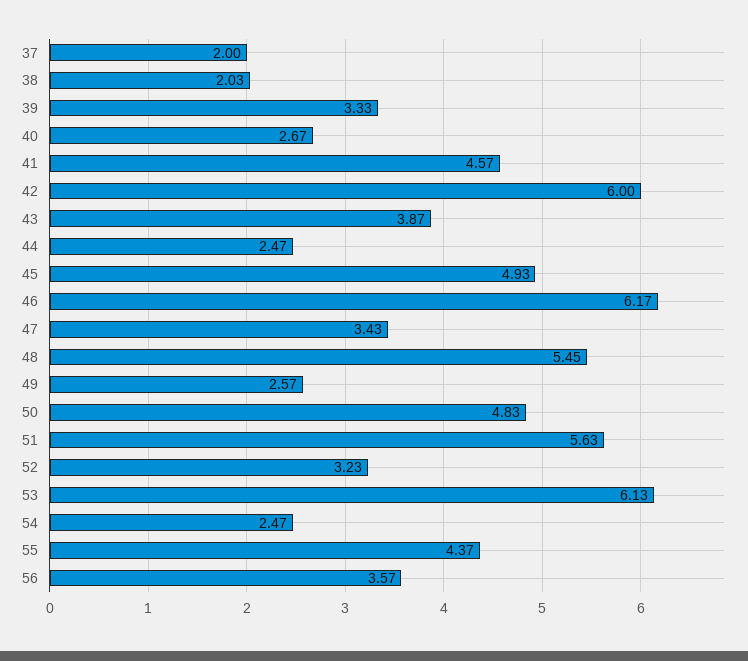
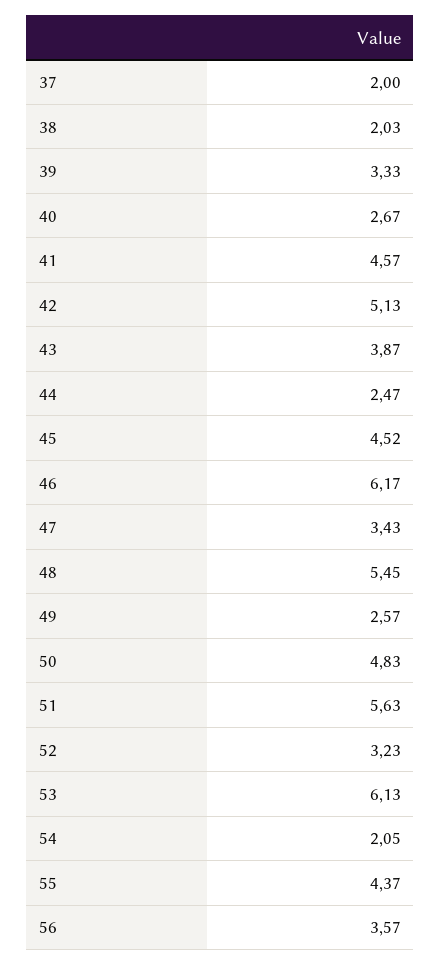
  {
    "37": 2,
    "38": 2.03,
    "39": 3.33,
    "40": 2.67,
    "41": 4.57,
-   "42": 6,
+   "42": 5.13,
    "43": 3.87,
    "44": 2.47,
-   "45": 4.93,
+   "45": 4.52,
    "46": 6.17,
    "47": 3.43,
    "48": 5.45,
    "49": 2.57,
    "50": 4.83,
    "51": 5.63,
    "52": 3.23,
    "53": 6.13,
-   "54": 2.47,
+   "54": 2.05,
    "55": 4.37,
    "56": 3.57
  }

